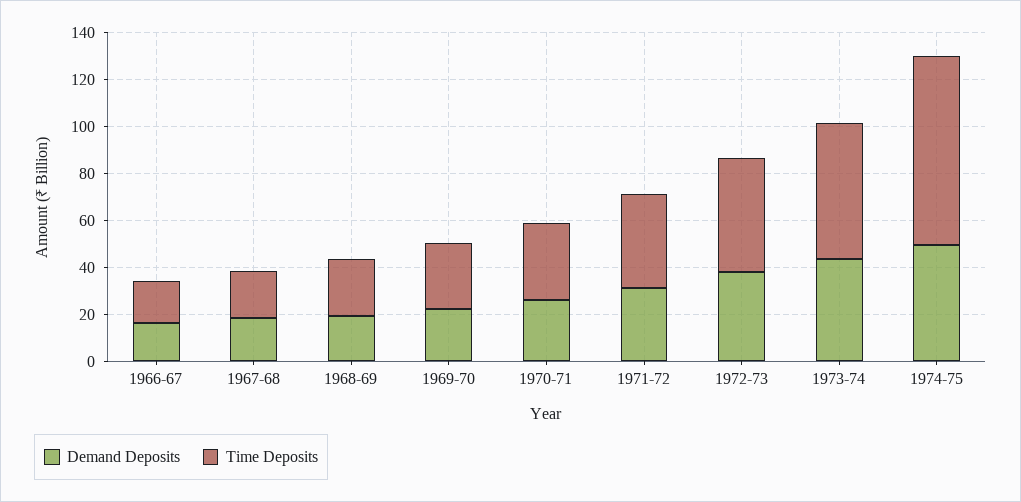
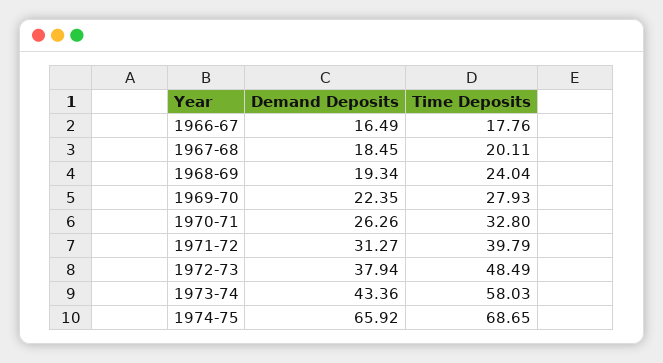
  {
    "Demand Deposits": {
      "1966-67": 16.49,
      "1967-68": 18.45,
      "1968-69": 19.34,
      "1969-70": 22.35,
      "1970-71": 26.26,
      "1971-72": 31.27,
      "1972-73": 37.94,
      "1973-74": 43.36,
-     "1974-75": 50
+     "1974-75": 65.92
    },
    "Time Deposits": {
      "1966-67": 17.76,
      "1967-68": 20.11,
      "1968-69": 24.04,
      "1969-70": 27.93,
      "1970-71": 32.8,
      "1971-72": 39.79,
      "1972-73": 48.49,
      "1973-74": 58.03,
-     "1974-75": 80
+     "1974-75": 68.65
    }
  }

